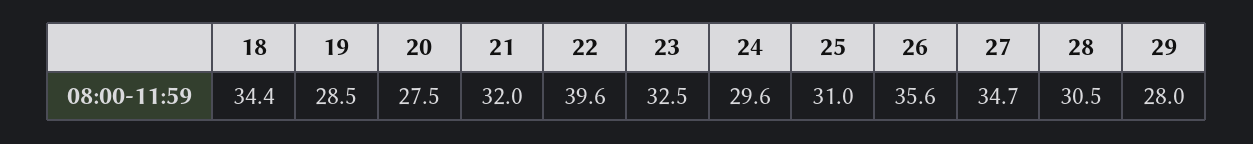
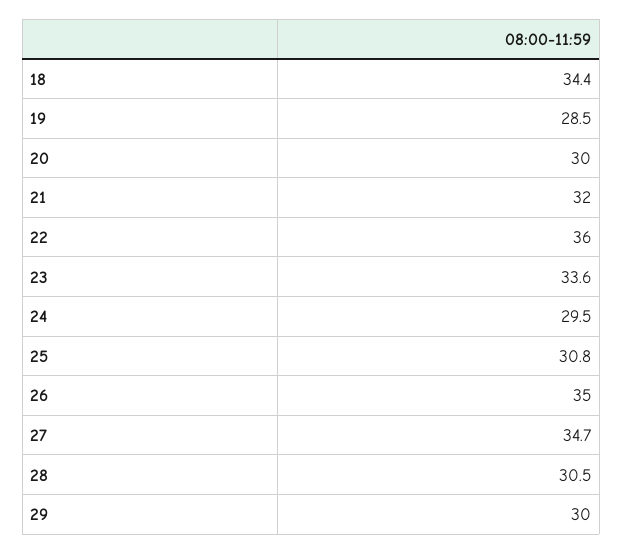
  {
    "18": 34.4,
    "19": 28.5,
-   "20": 27.5,
+   "20": 30,
    "21": 32,
-   "22": 39.6,
+   "22": 36,
-   "23": 32.5,
+   "23": 33.6,
-   "24": 29.6,
+   "24": 29.5,
-   "25": 31,
+   "25": 30.8,
-   "26": 35.6,
+   "26": 35,
    "27": 34.7,
    "28": 30.5,
-   "29": 28
+   "29": 30
  }

